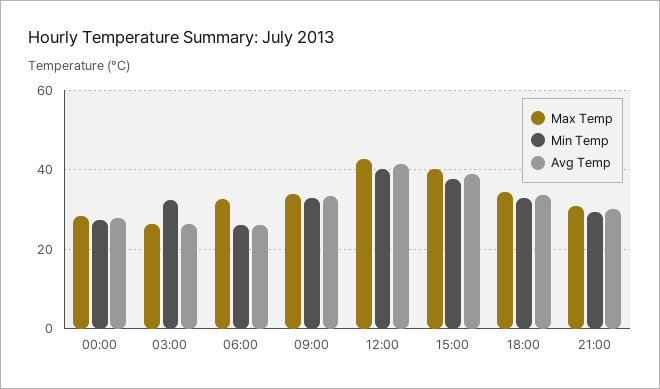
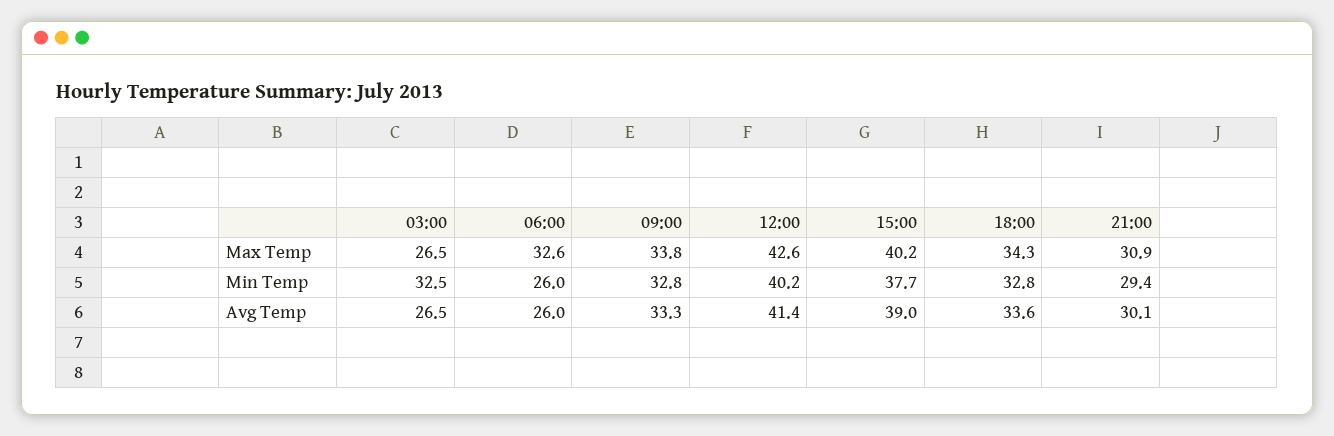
  {
    "Max Temp": {
-     "00:00": 28,
      "03:00": 26.5,
      "06:00": 32.6,
      "09:00": 33.8,
      "12:00": 42.6,
      "15:00": 40.2,
      "18:00": 34.3,
      "21:00": 30.9
    },
    "Min Temp": {
-     "00:00": 28,
      "03:00": 32.5,
      "06:00": 26,
      "09:00": 32.8,
      "12:00": 40.2,
      "15:00": 37.7,
      "18:00": 32.8,
      "21:00": 29.4
    },
    "Avg Temp": {
-     "00:00": 28,
      "03:00": 26.5,
      "06:00": 26,
      "09:00": 33.3,
      "12:00": 41.4,
      "15:00": 39,
      "18:00": 33.6,
      "21:00": 30.1
    }
  }

